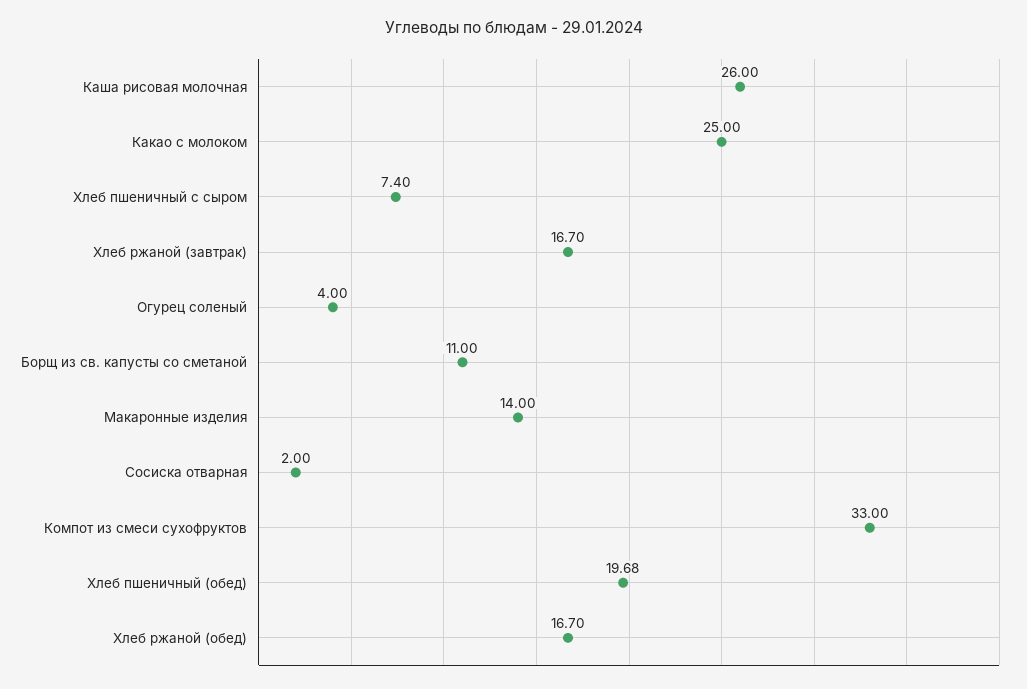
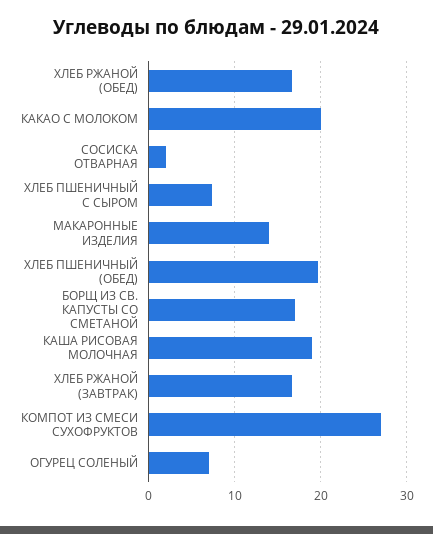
  {
-   "Каша рисовая молочная": 26,
+   "Каша рисовая молочная": 19,
-   "Какао с молоком": 25,
+   "Какао с молоком": 20,
    "Хлеб пшеничный с сыром": 7.4,
    "Хлеб ржаной (завтрак)": 16.7,
-   "Огурец соленый": 4,
+   "Огурец соленый": 7,
-   "Борщ из св. капусты со сметаной": 11,
+   "Борщ из св. капусты со сметаной": 17,
    "Макаронные изделия": 14,
    "Сосиска отварная": 2,
-   "Компот из смеси сухофруктов": 33,
+   "Компот из смеси сухофруктов": 27,
    "Хлеб пшеничный (обед)": 19.68,
    "Хлеб ржаной (обед)": 16.7
  }

